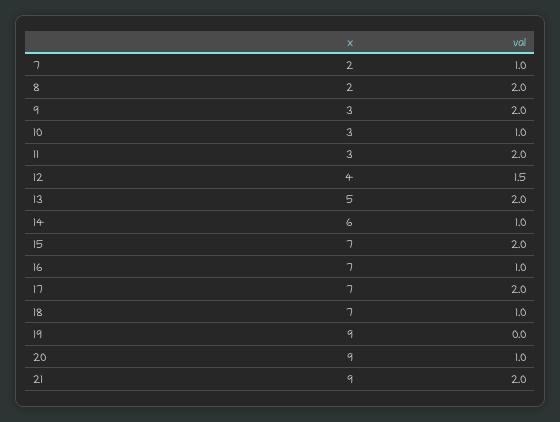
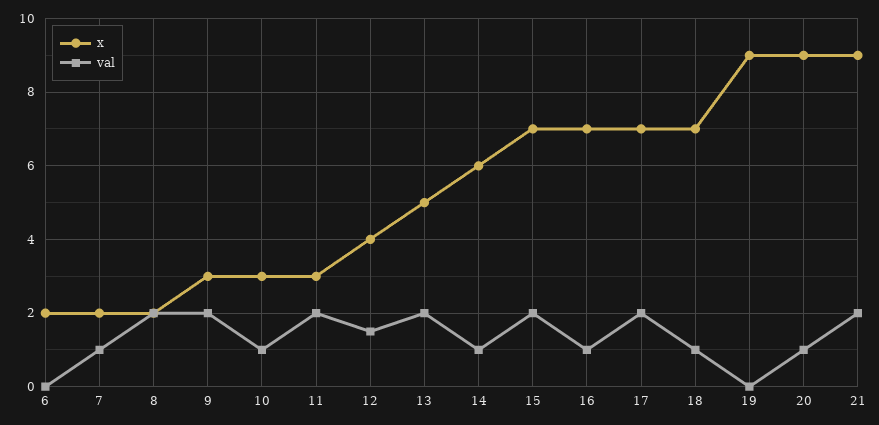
  {
    "x": {
      "7": 2,
      "8": 2,
      "9": 3,
      "10": 3,
      "11": 3,
      "12": 4,
      "13": 5,
      "14": 6,
      "15": 7,
      "16": 7,
      "17": 7,
      "18": 7,
      "19": 9,
      "20": 9,
-     "21": 9
+     "21": 9,
+     "6": 2
    },
    "val": {
      "7": 1,
      "8": 2,
      "9": 2,
      "10": 1,
      "11": 2,
      "12": 1.5,
      "13": 2,
      "14": 1,
      "15": 2,
      "16": 1,
      "17": 2,
      "18": 1,
      "19": 0,
      "20": 1,
-     "21": 2
+     "21": 2,
+     "6": 0
    }
  }

